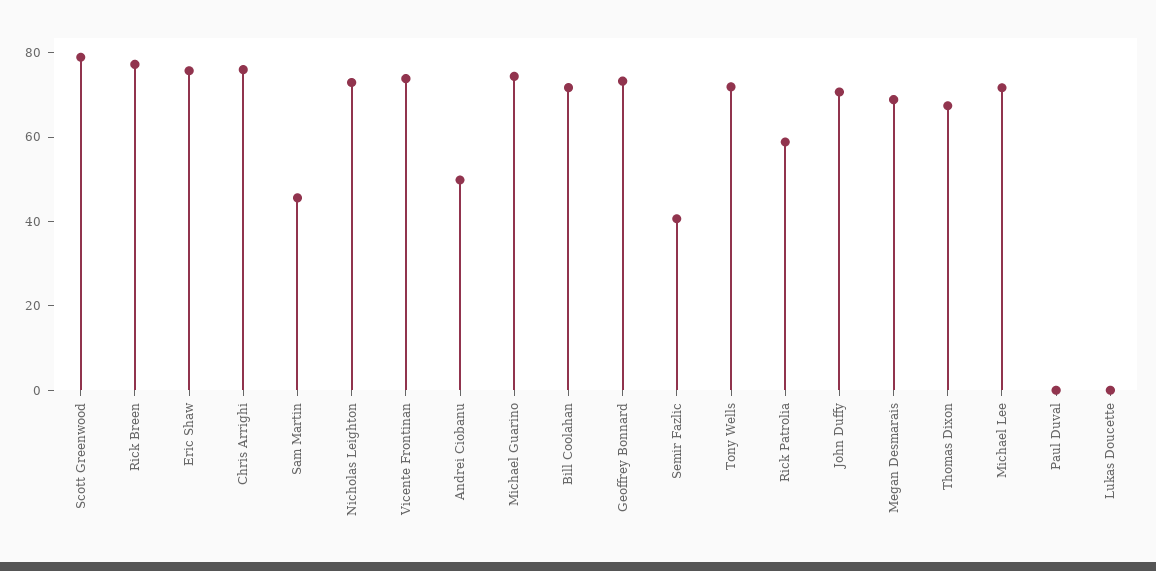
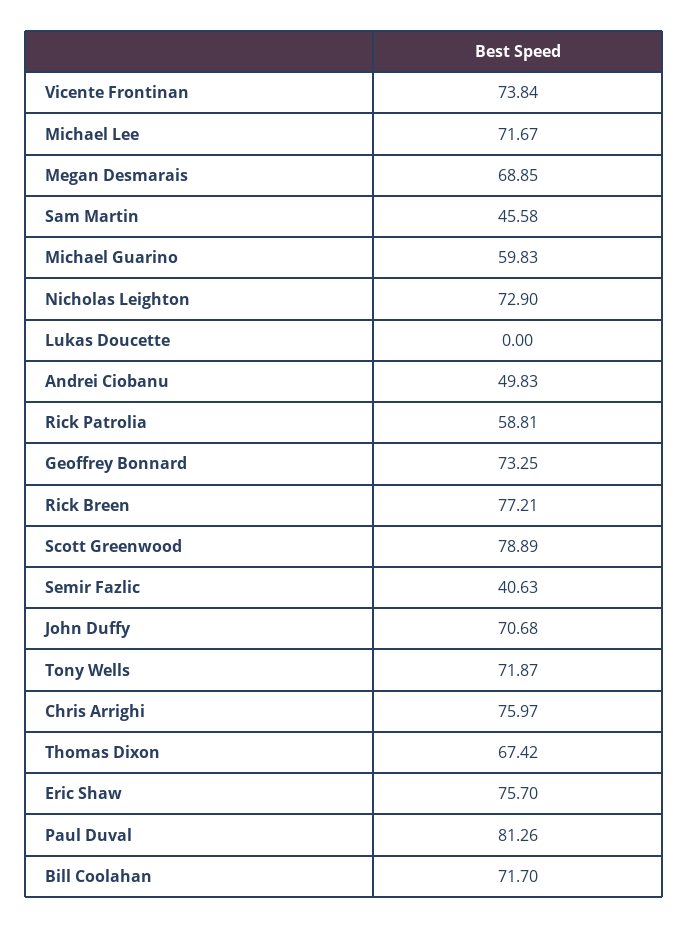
  {
    "Scott Greenwood": 78.89,
    "Rick Breen": 77.21,
    "Eric Shaw": 75.7,
    "Chris Arrighi": 75.97,
    "Sam Martin": 45.58,
    "Nicholas Leighton": 72.9,
    "Vicente Frontinan": 73.84,
    "Andrei Ciobanu": 49.83,
-   "Michael Guarino": 75,
+   "Michael Guarino": 59.83,
    "Bill Coolahan": 71.7,
    "Geoffrey Bonnard": 73.25,
    "Semir Fazlic": 40.63,
    "Tony Wells": 71.87,
    "Rick Patrolia": 58.81,
    "John Duffy": 70.68,
    "Megan Desmarais": 68.85,
    "Thomas Dixon": 67.42,
    "Michael Lee": 71.67,
-   "Paul Duval": 0,
+   "Paul Duval": 81.26,
    "Lukas Doucette": 0
  }

